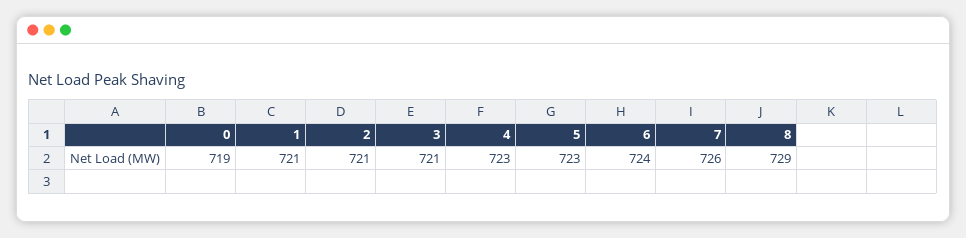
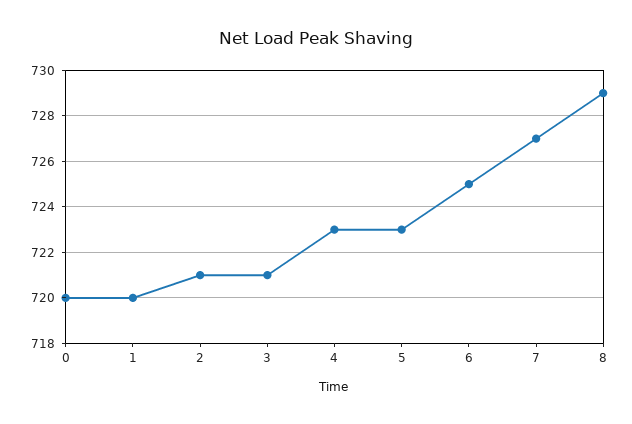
  {
-   "0": 719,
+   "0": 720,
-   "1": 721,
+   "1": 720,
    "2": 721,
    "3": 721,
    "4": 723,
    "5": 723,
-   "6": 724,
+   "6": 725,
-   "7": 726,
+   "7": 727,
    "8": 729
  }

